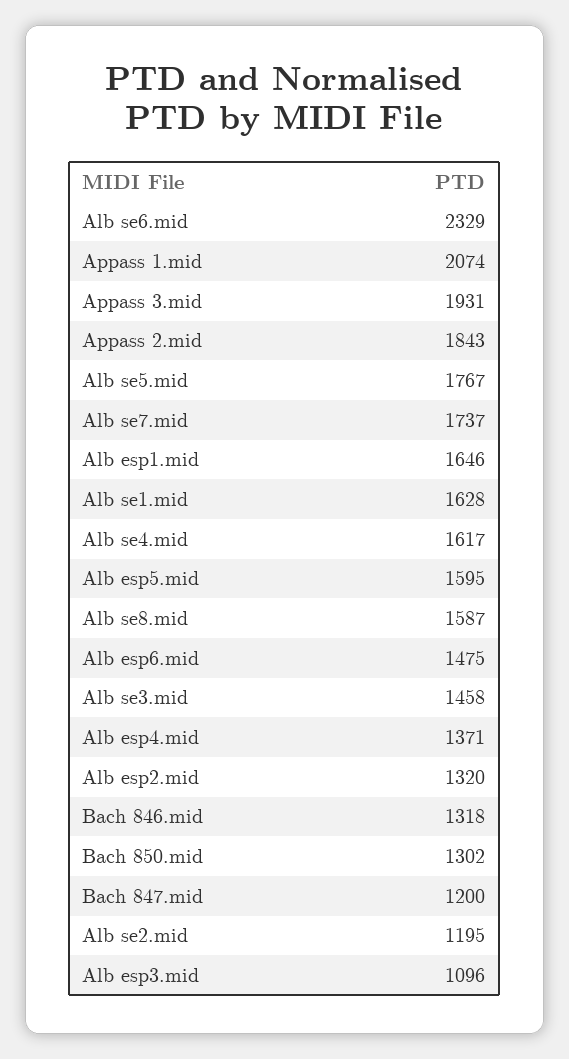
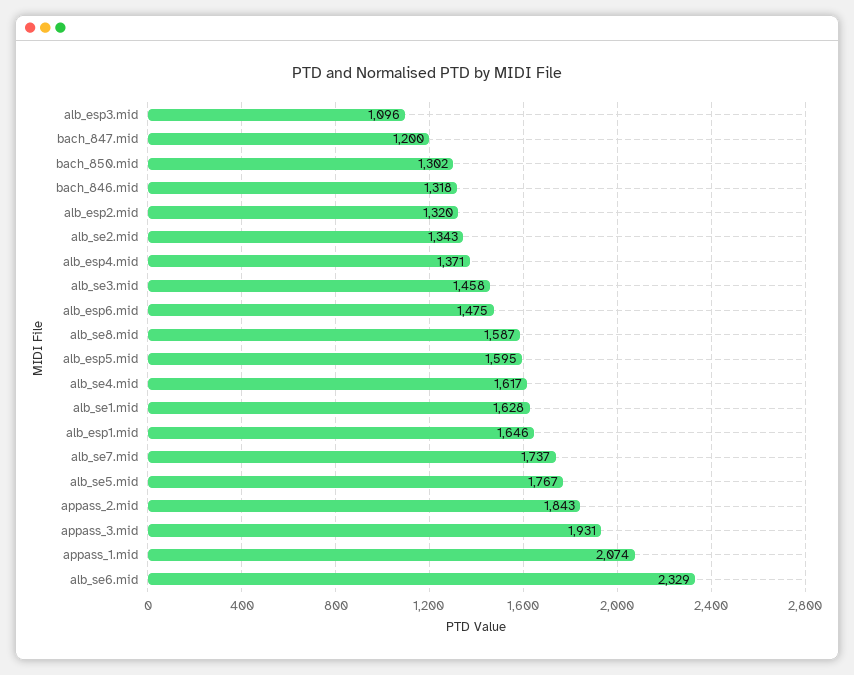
  {
    "Alb se6.mid": 2329,
    "Appass 1.mid": 2074,
    "Appass 3.mid": 1931,
    "Appass 2.mid": 1843,
    "Alb se5.mid": 1767,
    "Alb se7.mid": 1737,
    "Alb esp1.mid": 1646,
    "Alb se1.mid": 1628,
    "Alb se4.mid": 1617,
    "Alb esp5.mid": 1595,
    "Alb se8.mid": 1587,
    "Alb esp6.mid": 1475,
    "Alb se3.mid": 1458,
    "Alb esp4.mid": 1371,
    "Alb esp2.mid": 1320,
    "Bach 846.mid": 1318,
    "Bach 850.mid": 1302,
    "Bach 847.mid": 1200,
-   "Alb se2.mid": 1195,
+   "Alb se2.mid": 1343,
    "Alb esp3.mid": 1096
  }

